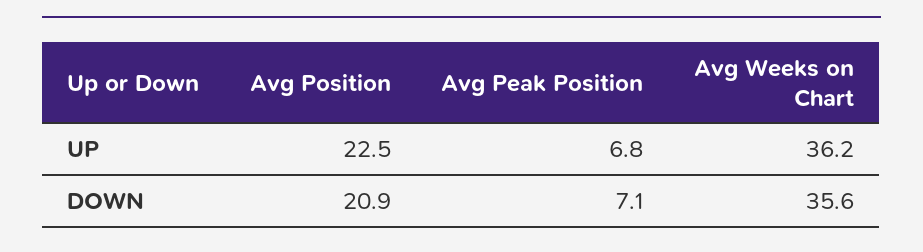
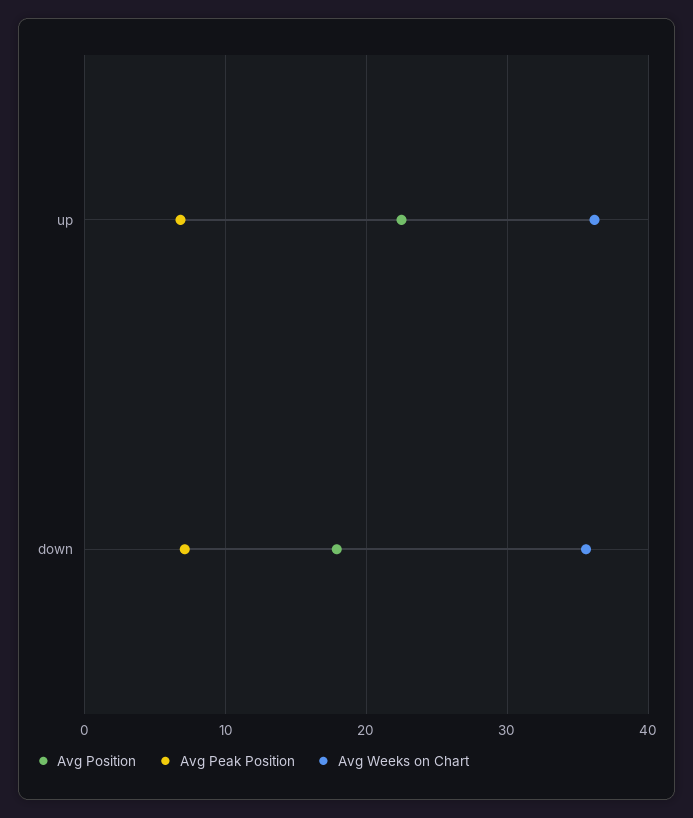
  {
    "Avg Position": {
      "UP": 22.5,
-     "DOWN": 20.9
+     "DOWN": 18
    },
    "Avg Peak Position": {
      "UP": 6.8,
      "DOWN": 7.1
    },
    "Avg Weeks on Chart": {
      "UP": 36.2,
      "DOWN": 35.6
    }
  }

